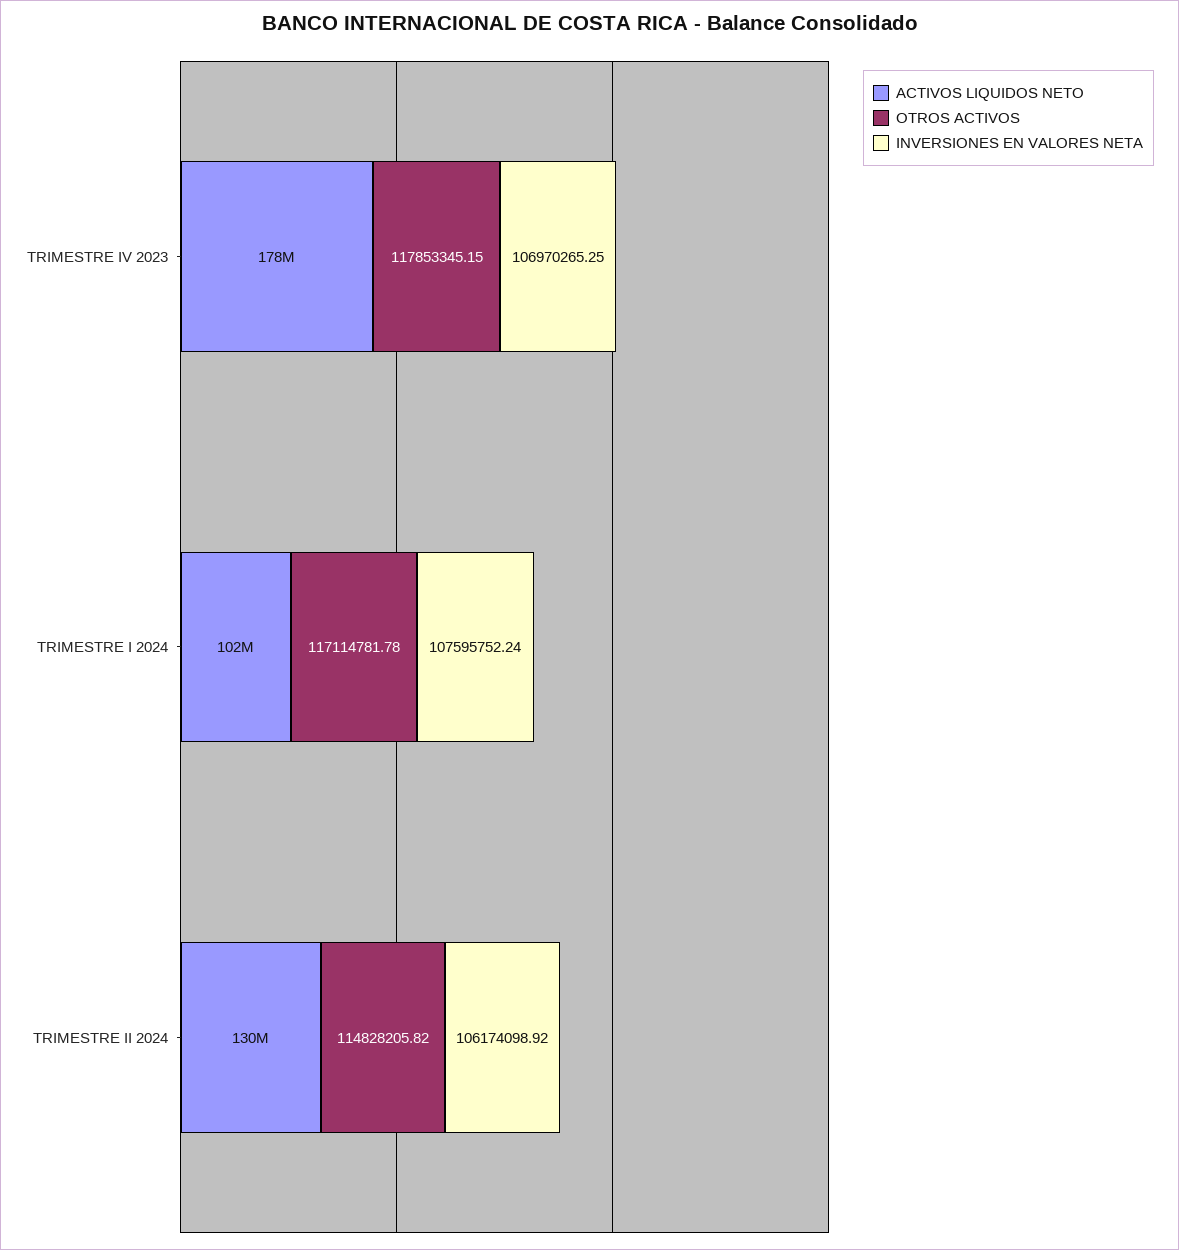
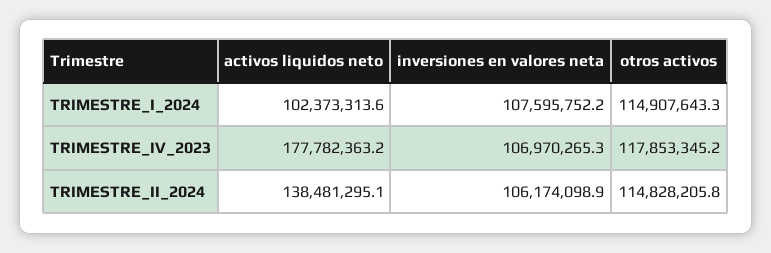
  {
    "ACTIVOS LIQUIDOS NETO": {
      "TRIMESTRE IV 2023": 177782363.2,
      "TRIMESTRE I 2024": 102373313.6,
-     "TRIMESTRE II 2024": 130000000
+     "TRIMESTRE II 2024": 138481295.1
    },
    "OTROS ACTIVOS": {
      "TRIMESTRE IV 2023": 117853345.15,
-     "TRIMESTRE I 2024": 117114781.78,
+     "TRIMESTRE I 2024": 114907643.3,
      "TRIMESTRE II 2024": 114828205.82
    },
    "INVERSIONES EN VALORES NETA": {
      "TRIMESTRE IV 2023": 106970265.25,
      "TRIMESTRE I 2024": 107595752.24,
      "TRIMESTRE II 2024": 106174098.92
    }
  }

